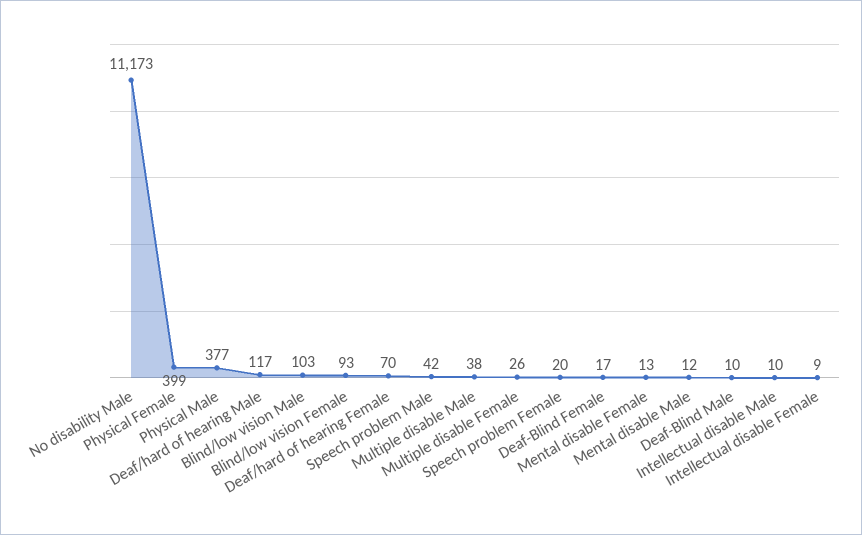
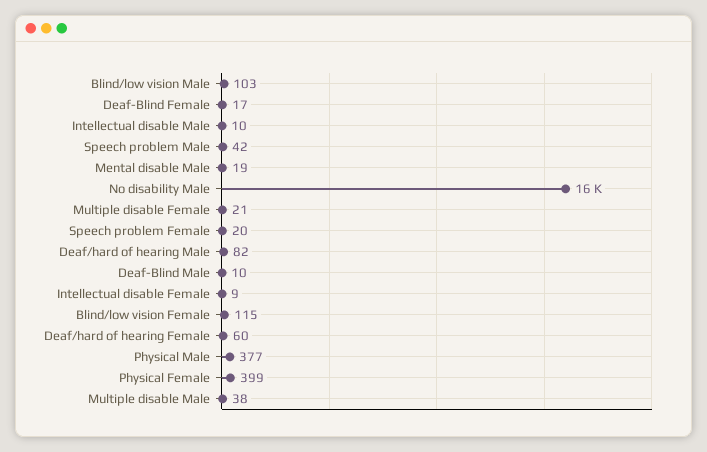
  {
-   "No disability Male": 11173,
+   "No disability Male": 16000,
    "Physical Female": 399,
    "Physical Male": 377,
-   "Deaf/hard of hearing Male": 117,
+   "Deaf/hard of hearing Male": 82,
    "Blind/low vision Male": 103,
-   "Blind/low vision Female": 93,
+   "Blind/low vision Female": 115,
-   "Deaf/hard of hearing Female": 70,
+   "Deaf/hard of hearing Female": 60,
    "Speech problem Male": 42,
    "Multiple disable Male": 38,
-   "Multiple disable Female": 26,
+   "Multiple disable Female": 21,
    "Speech problem Female": 20,
    "Deaf-Blind Female": 17,
-   "Mental disable Female": 13,
-   "Mental disable Male": 12,
+   "Mental disable Male": 19,
    "Deaf-Blind Male": 10,
    "Intellectual disable Male": 10,
    "Intellectual disable Female": 9
  }

